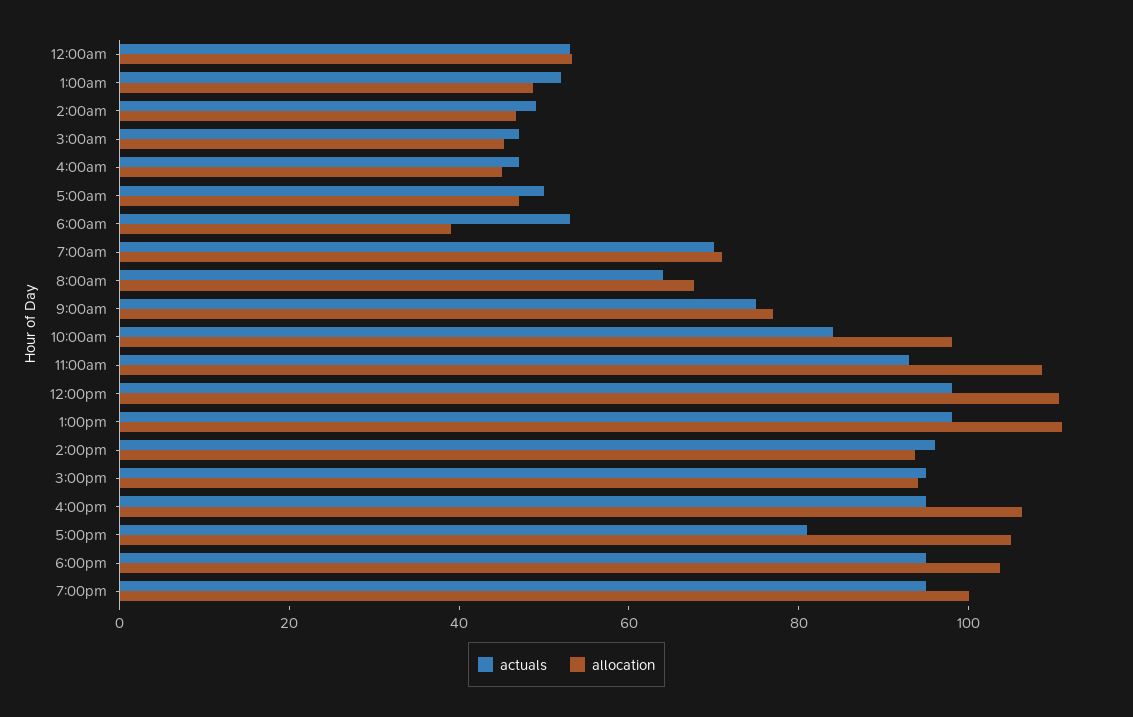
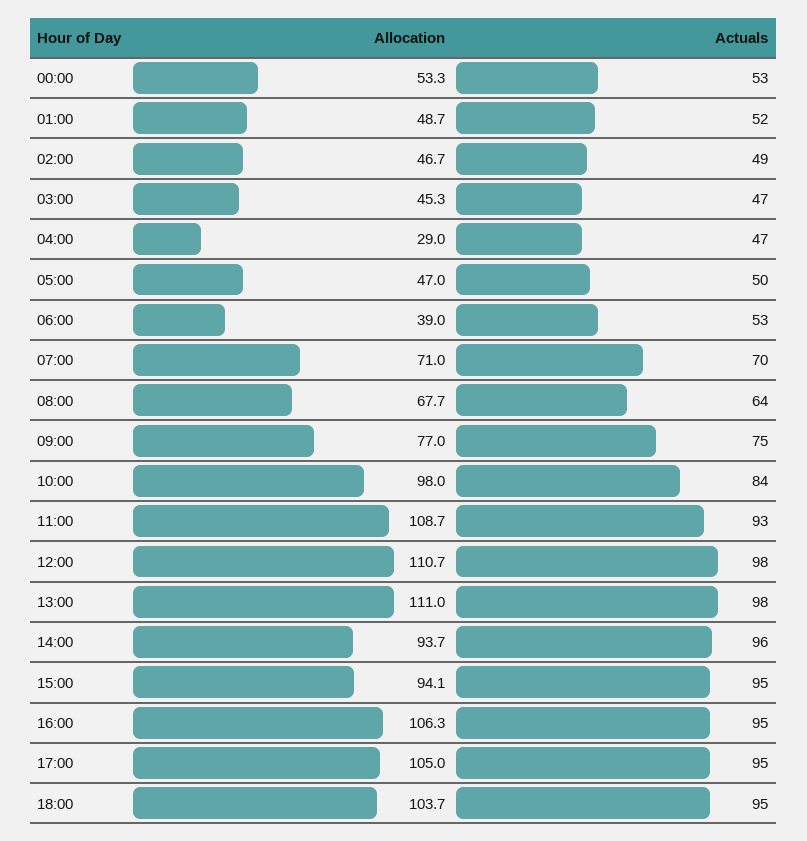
  {
    "actuals": {
      "12:00am": 53,
      "1:00am": 52,
      "2:00am": 49,
      "3:00am": 47,
      "4:00am": 47,
      "5:00am": 50,
      "6:00am": 53,
      "7:00am": 70,
      "8:00am": 64,
      "9:00am": 75,
      "10:00am": 84,
      "11:00am": 93,
      "12:00pm": 98,
      "1:00pm": 98,
      "2:00pm": 96,
      "3:00pm": 95,
      "4:00pm": 95,
-     "5:00pm": 80,
+     "5:00pm": 95,
-     "6:00pm": 95,
+     "6:00pm": 95
-     "7:00pm": 95
    },
    "allocation": {
      "12:00am": 53.3,
      "1:00am": 48.7,
      "2:00am": 46.7,
      "3:00am": 45.3,
-     "4:00am": 45,
+     "4:00am": 29,
      "5:00am": 47,
      "6:00am": 39,
      "7:00am": 71,
      "8:00am": 67.7,
      "9:00am": 77,
      "10:00am": 98,
      "11:00am": 108.7,
      "12:00pm": 110.7,
      "1:00pm": 111,
      "2:00pm": 93.7,
      "3:00pm": 94.1,
      "4:00pm": 106.3,
      "5:00pm": 105,
-     "6:00pm": 103.7,
+     "6:00pm": 103.7
-     "7:00pm": 100
    }
  }

